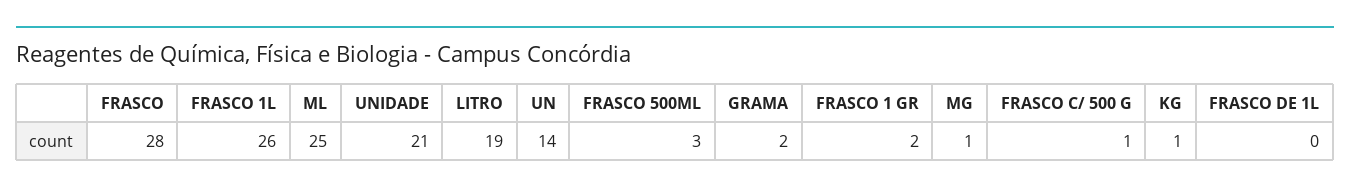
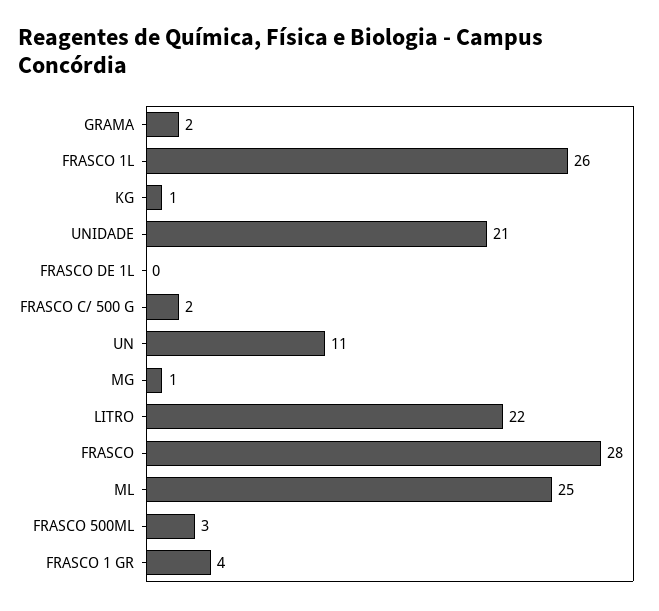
  {
    "FRASCO": 28,
    "FRASCO 1L": 26,
    "ML": 25,
    "UNIDADE": 21,
-   "LITRO": 19,
+   "LITRO": 22,
-   "UN": 14,
+   "UN": 11,
    "FRASCO 500ML": 3,
    "GRAMA": 2,
-   "FRASCO 1 GR": 2,
+   "FRASCO 1 GR": 4,
    "MG": 1,
-   "FRASCO C/ 500 G": 1,
+   "FRASCO C/ 500 G": 2,
    "KG": 1,
    "FRASCO DE 1L": 0
  }

